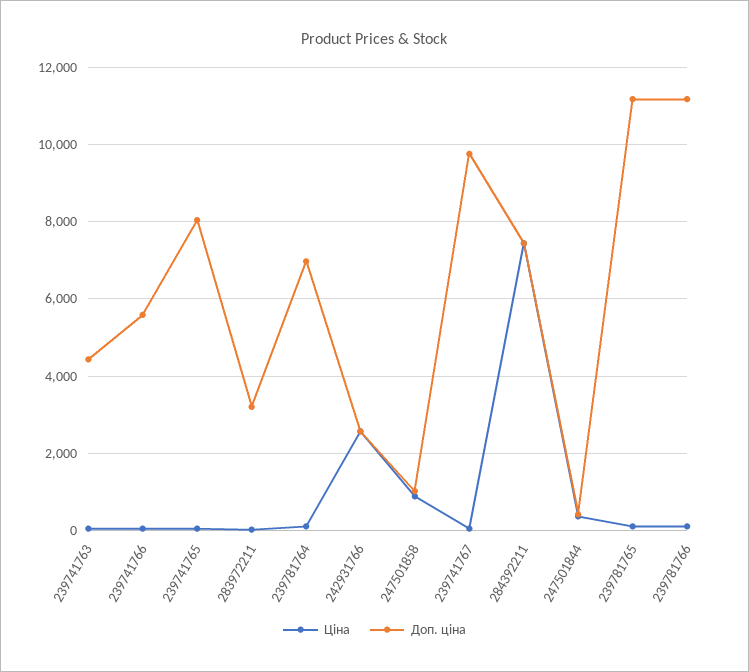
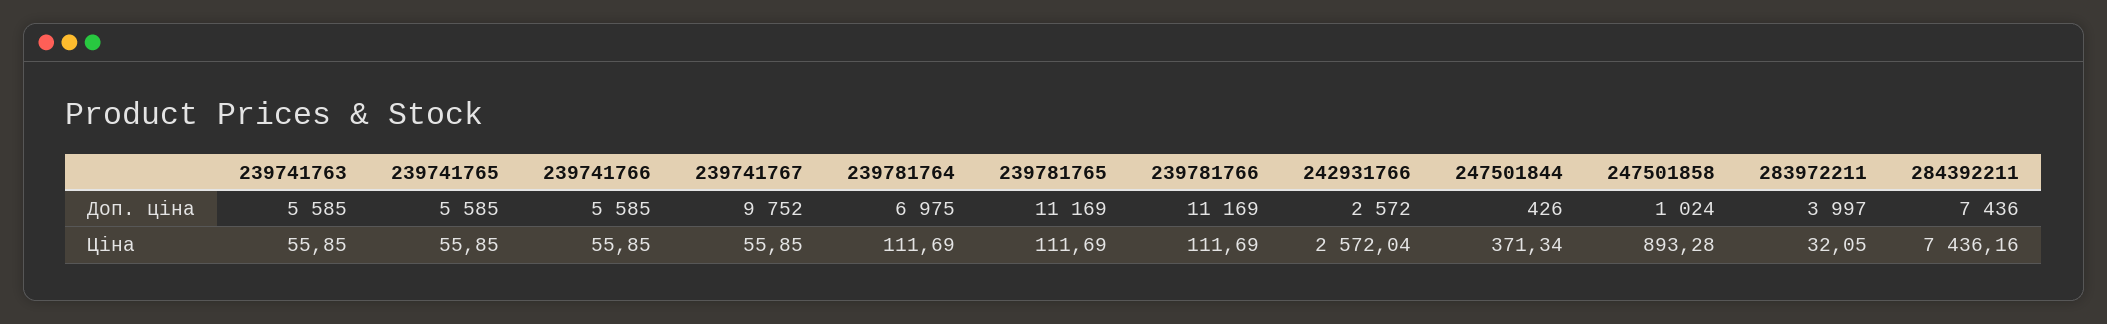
  {
    "Ціна": {
      "239741763": 55.85,
      "239741766": 55.85,
      "239741765": 55.85,
      "283972211": 32.05,
      "239781764": 111.69,
      "242931766": 2572.04,
      "247501858": 893.28,
      "239741767": 55.85,
      "284392211": 7436.16,
      "247501844": 371.34,
      "239781765": 111.69,
      "239781766": 111.69
    },
    "Доп. ціна": {
-     "239741763": 4400,
+     "239741763": 5585,
      "239741766": 5585,
-     "239741765": 8000,
+     "239741765": 5585,
-     "283972211": 3200,
+     "283972211": 3997,
      "239781764": 6975,
      "242931766": 2572,
      "247501858": 1024,
      "239741767": 9752,
      "284392211": 7436,
      "247501844": 426,
      "239781765": 11169,
      "239781766": 11169
    }
  }

